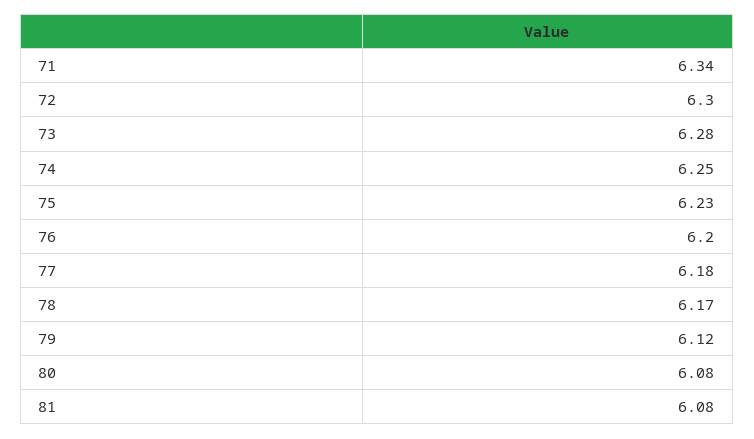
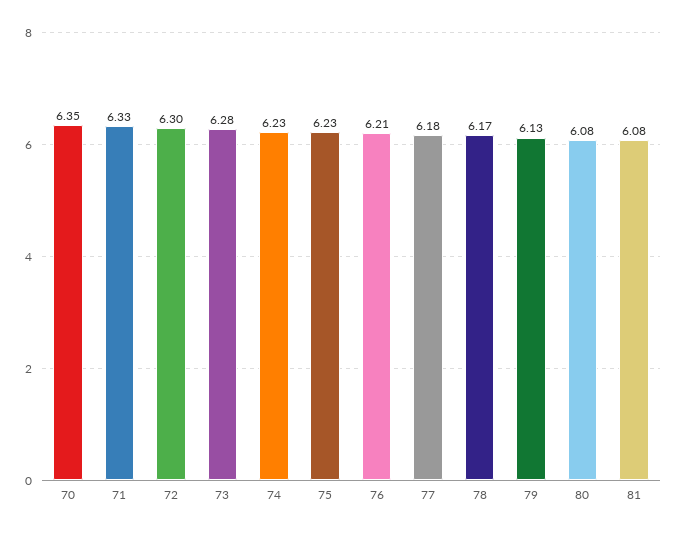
  {
-   "71": 6.34,
+   "71": 6.33,
    "72": 6.3,
    "73": 6.28,
-   "74": 6.25,
+   "74": 6.23,
    "75": 6.23,
-   "76": 6.2,
+   "76": 6.21,
    "77": 6.18,
    "78": 6.17,
-   "79": 6.12,
+   "79": 6.13,
    "80": 6.08,
-   "81": 6.08
+   "81": 6.08,
+   "70": 6.35
  }

